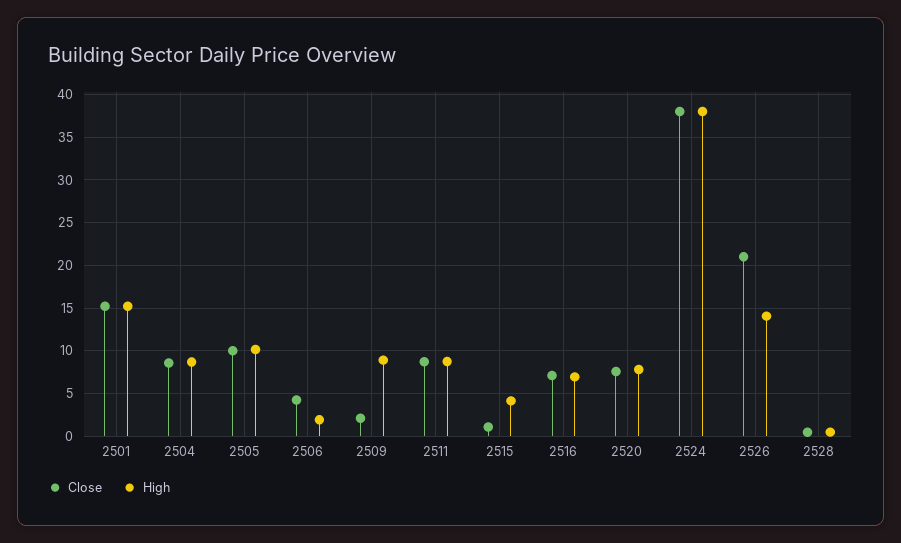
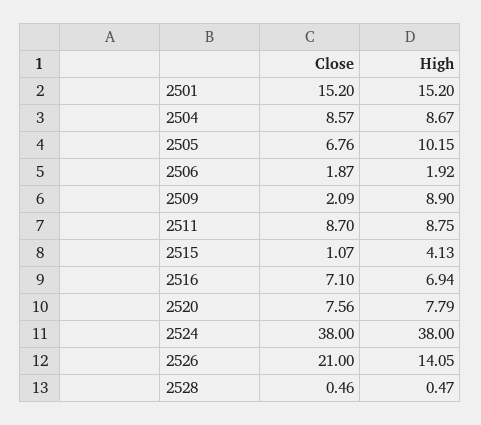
  {
    "Close": {
      "2501": 15.2,
      "2504": 8.57,
-     "2505": 10,
+     "2505": 6.76,
-     "2506": 4,
+     "2506": 1.87,
      "2509": 2.09,
      "2511": 8.7,
      "2515": 1.07,
      "2516": 7.1,
      "2520": 7.56,
      "2524": 38,
      "2526": 21,
      "2528": 0.46
    },
    "High": {
      "2501": 15.2,
      "2504": 8.67,
      "2505": 10.15,
      "2506": 1.92,
      "2509": 8.9,
      "2511": 8.75,
      "2515": 4.13,
      "2516": 6.94,
      "2520": 7.79,
      "2524": 38,
      "2526": 14.05,
      "2528": 0.47
    }
  }

